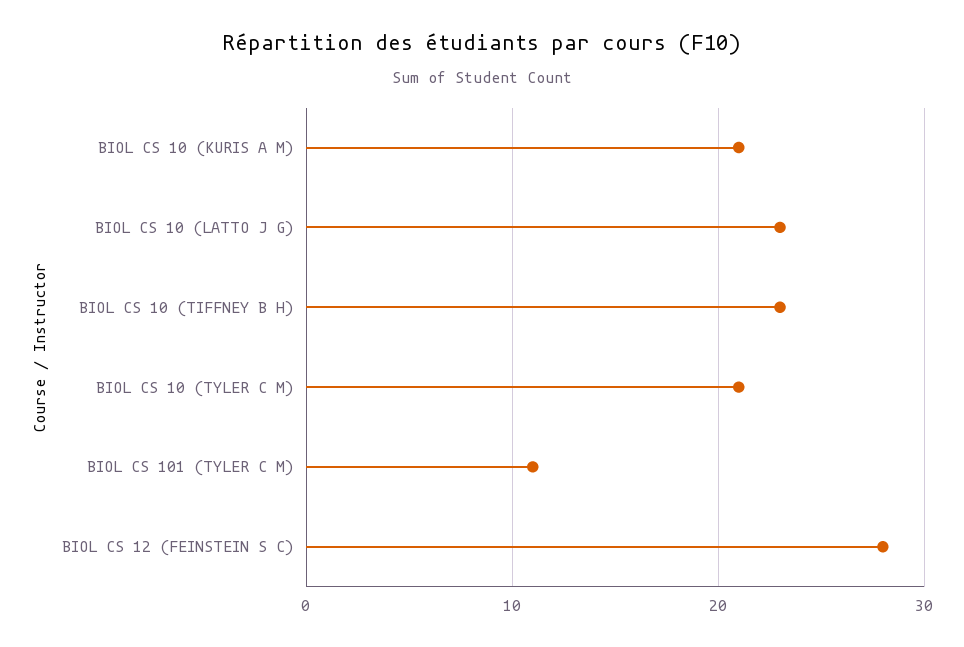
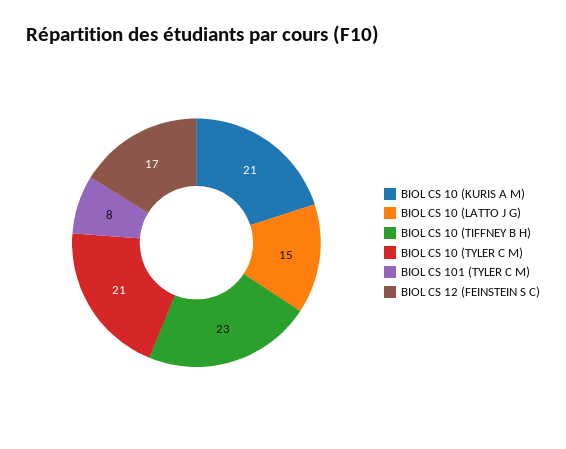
  {
    "BIOL CS 10 (KURIS A M)": 21,
-   "BIOL CS 10 (LATTO J G)": 23,
+   "BIOL CS 10 (LATTO J G)": 15,
    "BIOL CS 10 (TIFFNEY B H)": 23,
    "BIOL CS 10 (TYLER C M)": 21,
-   "BIOL CS 101 (TYLER C M)": 11,
+   "BIOL CS 101 (TYLER C M)": 8,
-   "BIOL CS 12 (FEINSTEIN S C)": 28
+   "BIOL CS 12 (FEINSTEIN S C)": 17
  }

